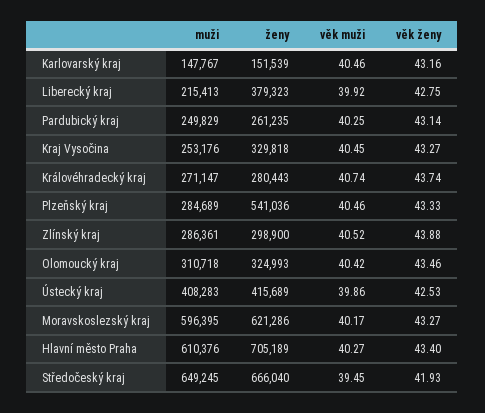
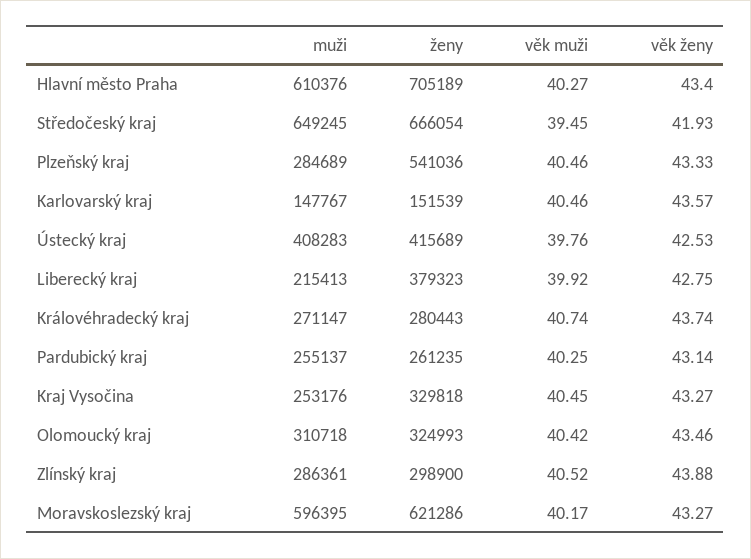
  {
    "muži": {
      "Karlovarský kraj": 147767,
      "Liberecký kraj": 215413,
-     "Pardubický kraj": 249829,
+     "Pardubický kraj": 255137,
      "Kraj Vysočina": 253176,
      "Královéhradecký kraj": 271147,
      "Plzeňský kraj": 284689,
      "Zlínský kraj": 286361,
      "Olomoucký kraj": 310718,
      "Ústecký kraj": 408283,
      "Moravskoslezský kraj": 596395,
      "Hlavní město Praha": 610376,
      "Středočeský kraj": 649245
    },
    "ženy": {
      "Karlovarský kraj": 151539,
      "Liberecký kraj": 379323,
      "Pardubický kraj": 261235,
      "Kraj Vysočina": 329818,
      "Královéhradecký kraj": 280443,
      "Plzeňský kraj": 541036,
      "Zlínský kraj": 298900,
      "Olomoucký kraj": 324993,
      "Ústecký kraj": 415689,
      "Moravskoslezský kraj": 621286,
      "Hlavní město Praha": 705189,
-     "Středočeský kraj": 666040
+     "Středočeský kraj": 666054
    },
    "věk muži": {
      "Karlovarský kraj": 40.46,
      "Liberecký kraj": 39.92,
      "Pardubický kraj": 40.25,
      "Kraj Vysočina": 40.45,
      "Královéhradecký kraj": 40.74,
      "Plzeňský kraj": 40.46,
      "Zlínský kraj": 40.52,
      "Olomoucký kraj": 40.42,
-     "Ústecký kraj": 39.86,
+     "Ústecký kraj": 39.76,
      "Moravskoslezský kraj": 40.17,
      "Hlavní město Praha": 40.27,
      "Středočeský kraj": 39.45
    },
    "věk ženy": {
-     "Karlovarský kraj": 43.16,
+     "Karlovarský kraj": 43.57,
      "Liberecký kraj": 42.75,
      "Pardubický kraj": 43.14,
      "Kraj Vysočina": 43.27,
      "Královéhradecký kraj": 43.74,
      "Plzeňský kraj": 43.33,
      "Zlínský kraj": 43.88,
      "Olomoucký kraj": 43.46,
      "Ústecký kraj": 42.53,
      "Moravskoslezský kraj": 43.27,
      "Hlavní město Praha": 43.4,
      "Středočeský kraj": 41.93
    }
  }

